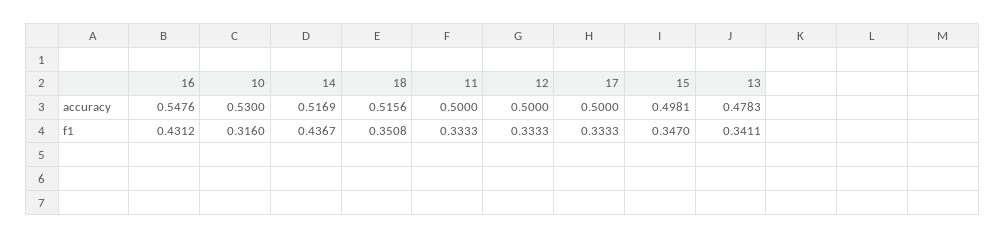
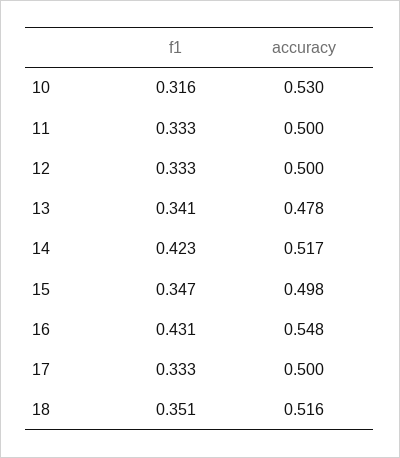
  {
    "16": {
      "accuracy": 0.5476,
      "f1": 0.4312
    },
    "10": {
      "accuracy": 0.53,
      "f1": 0.316
    },
    "14": {
      "accuracy": 0.5169,
-     "f1": 0.4367
+     "f1": 0.423
    },
    "18": {
      "accuracy": 0.5156,
      "f1": 0.3508
    },
    "11": {
      "accuracy": 0.5,
      "f1": 0.3333
    },
    "12": {
      "accuracy": 0.5,
      "f1": 0.3333
    },
    "17": {
      "accuracy": 0.5,
      "f1": 0.3333
    },
    "15": {
      "accuracy": 0.4981,
      "f1": 0.347
    },
    "13": {
      "accuracy": 0.4783,
      "f1": 0.3411
    }
  }

